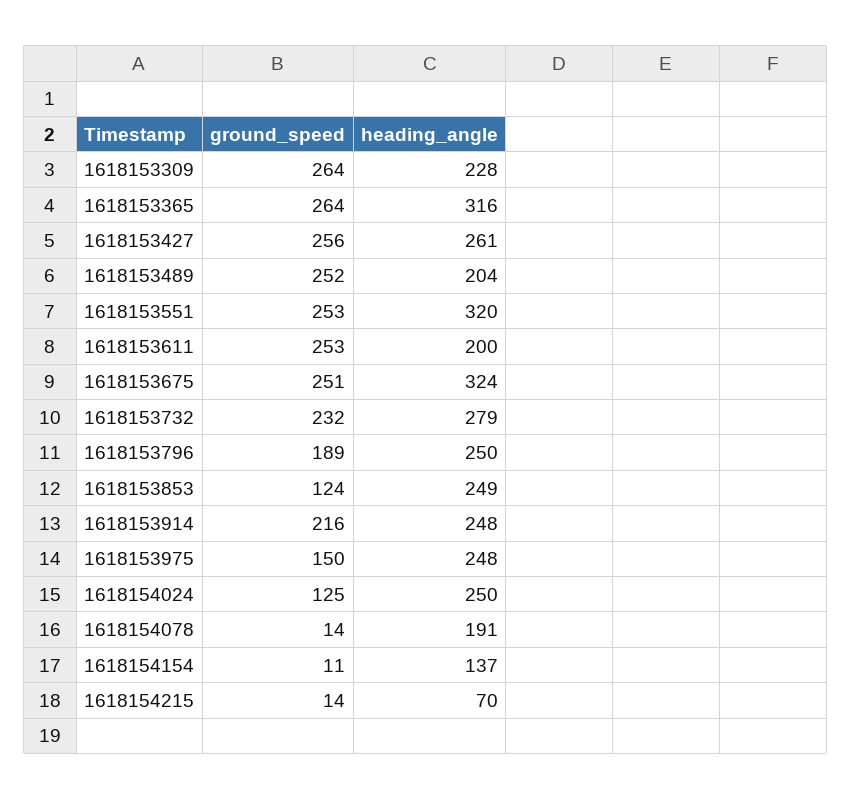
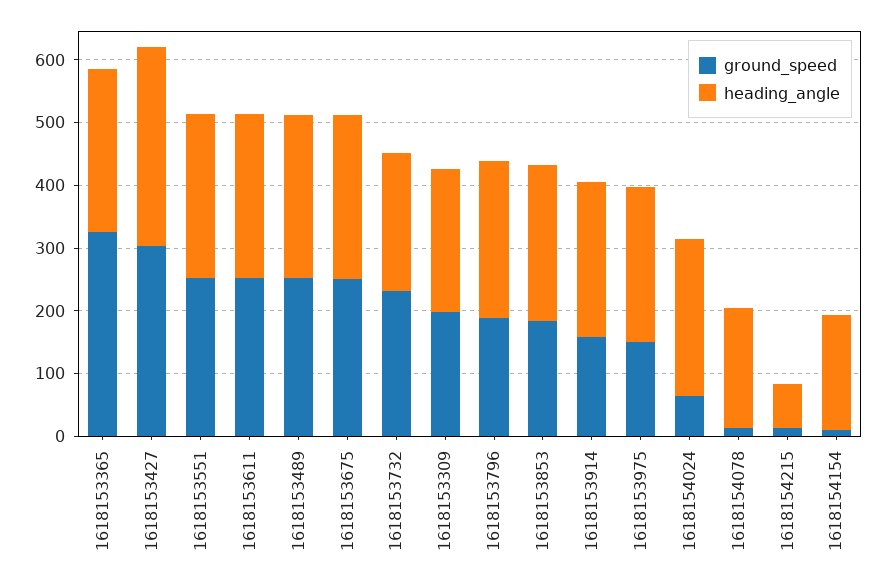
  {
    "ground_speed": {
-     "1618153309": 264,
+     "1618153309": 200,
-     "1618153365": 264,
+     "1618153365": 320,
-     "1618153427": 256,
+     "1618153427": 300,
      "1618153489": 252,
      "1618153551": 253,
      "1618153611": 253,
      "1618153675": 251,
      "1618153732": 232,
      "1618153796": 189,
-     "1618153853": 124,
+     "1618153853": 180,
-     "1618153914": 216,
+     "1618153914": 160,
      "1618153975": 150,
-     "1618154024": 125,
+     "1618154024": 60,
      "1618154078": 14,
      "1618154154": 11,
      "1618154215": 14
    },
    "heading_angle": {
      "1618153309": 228,
-     "1618153365": 316,
+     "1618153365": 260,
-     "1618153427": 261,
+     "1618153427": 320,
-     "1618153489": 204,
+     "1618153489": 260,
-     "1618153551": 320,
+     "1618153551": 260,
-     "1618153611": 200,
+     "1618153611": 260,
-     "1618153675": 324,
+     "1618153675": 260,
-     "1618153732": 279,
+     "1618153732": 220,
      "1618153796": 250,
      "1618153853": 249,
      "1618153914": 248,
      "1618153975": 248,
      "1618154024": 250,
      "1618154078": 191,
-     "1618154154": 137,
+     "1618154154": 180,
      "1618154215": 70
    }
  }

